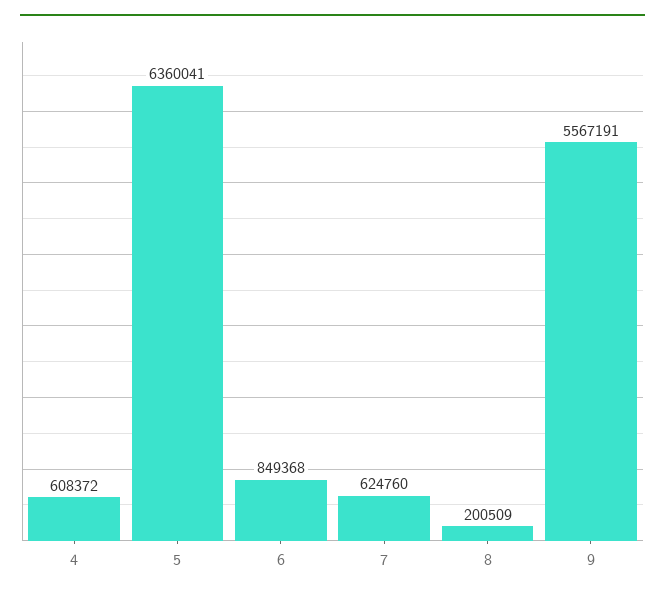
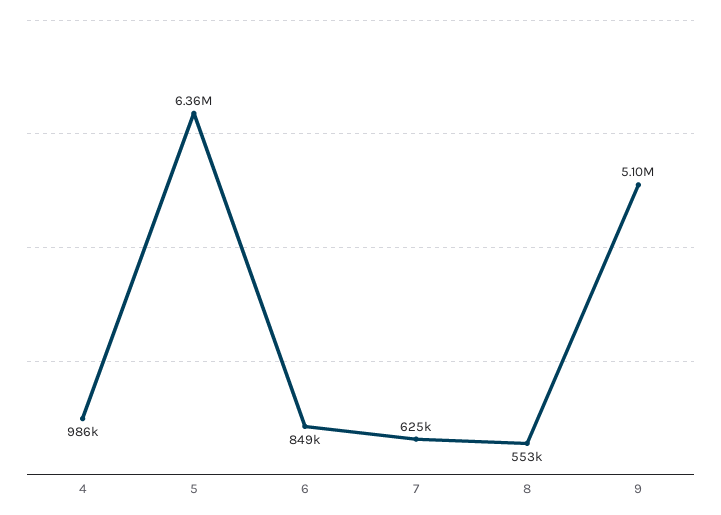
  {
-   "4": 608372,
+   "4": 986000,
    "5": 6360041,
    "6": 849368,
    "7": 624760,
-   "8": 200509,
+   "8": 553000,
-   "9": 5567191
+   "9": 5100000
  }

